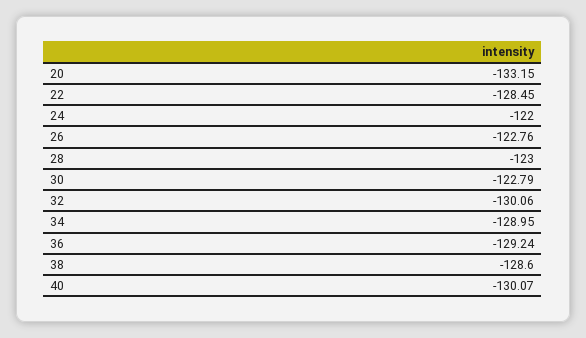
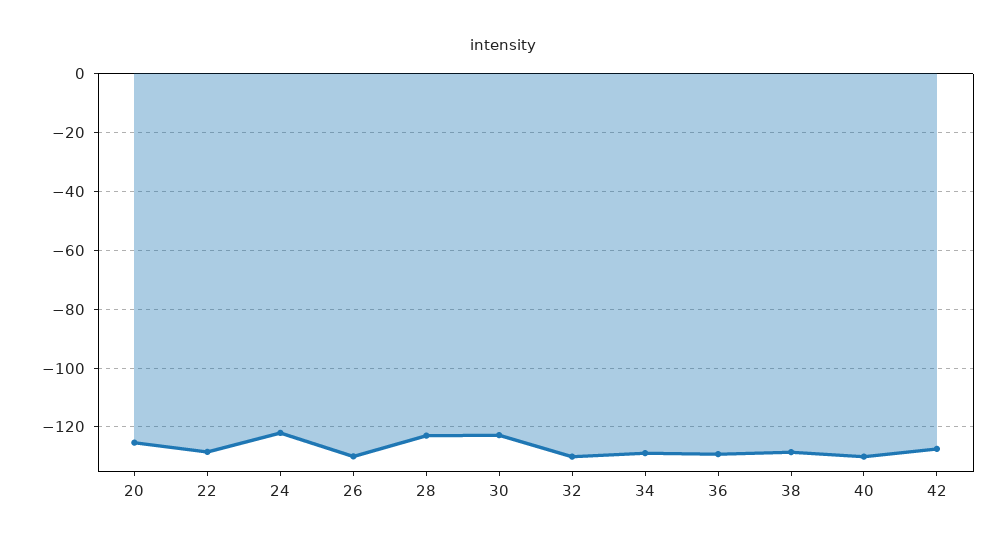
  {
-   "20": -133.15,
+   "20": -125,
    "22": -128.45,
    "24": -122,
-   "26": -122.76,
+   "26": -130,
    "28": -123,
    "30": -122.79,
    "32": -130.06,
    "34": -128.95,
    "36": -129.24,
    "38": -128.6,
-   "40": -130.07
+   "40": -130.07,
+   "42": -127.5
  }

